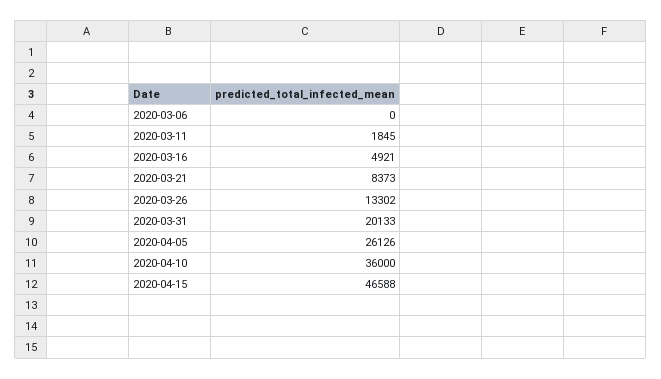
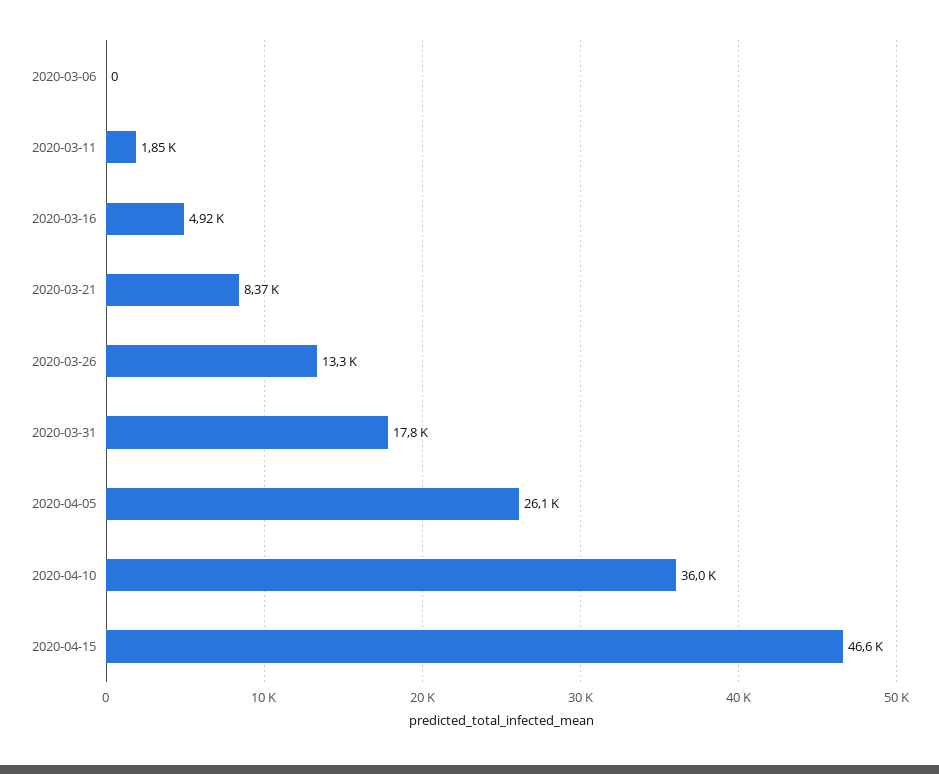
  {
    "2020-03-06": 0,
    "2020-03-11": 1845,
    "2020-03-16": 4921,
    "2020-03-21": 8373,
    "2020-03-26": 13302,
-   "2020-03-31": 20133,
+   "2020-03-31": 17800,
    "2020-04-05": 26126,
    "2020-04-10": 36000,
    "2020-04-15": 46588
  }

